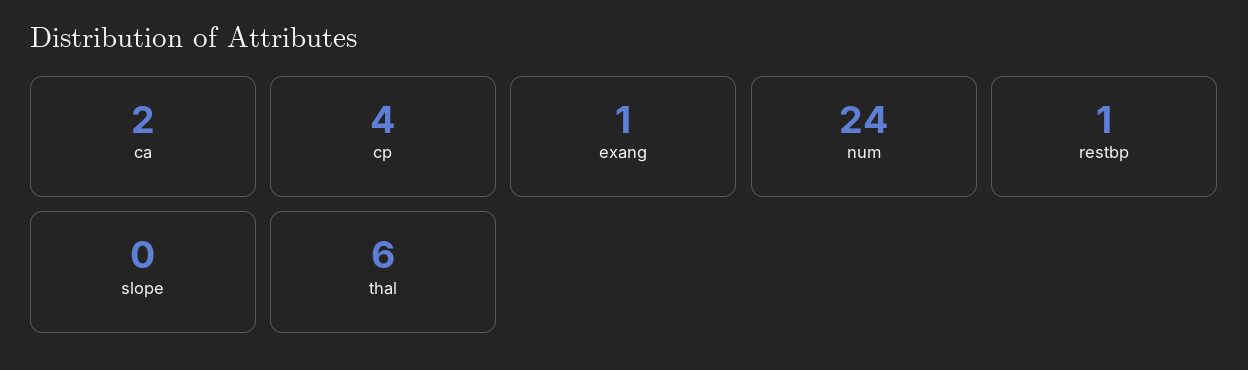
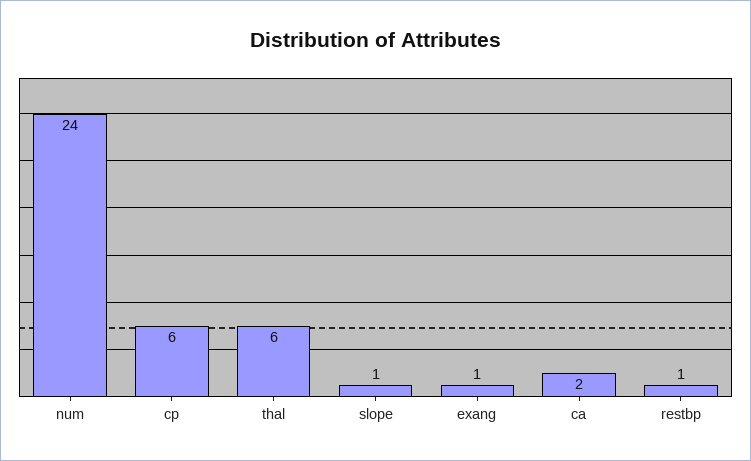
  {
    "ca": 2,
-   "cp": 4,
+   "cp": 6,
    "exang": 1,
    "num": 24,
    "restbp": 1,
-   "slope": 0,
+   "slope": 1,
    "thal": 6
  }

